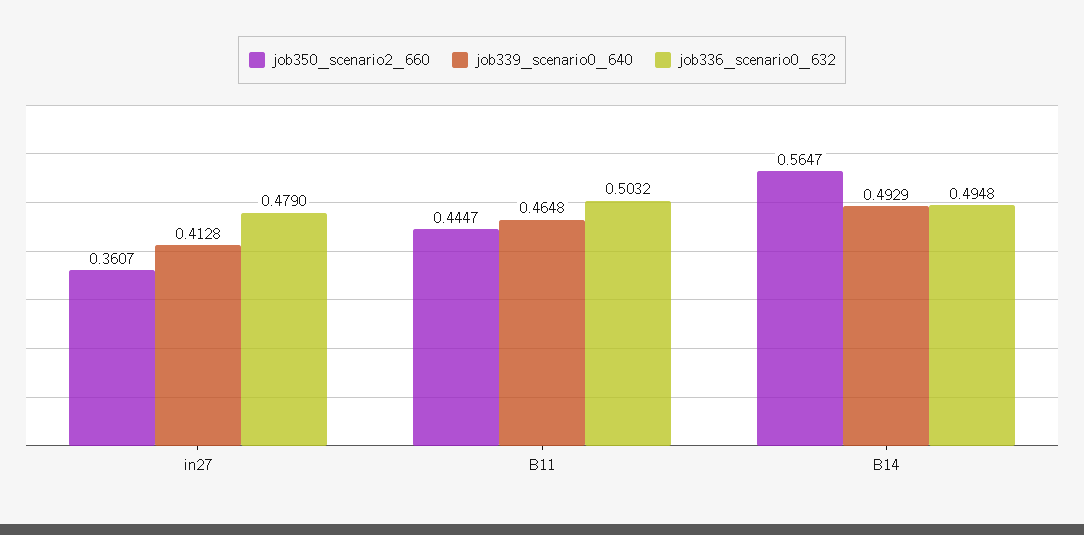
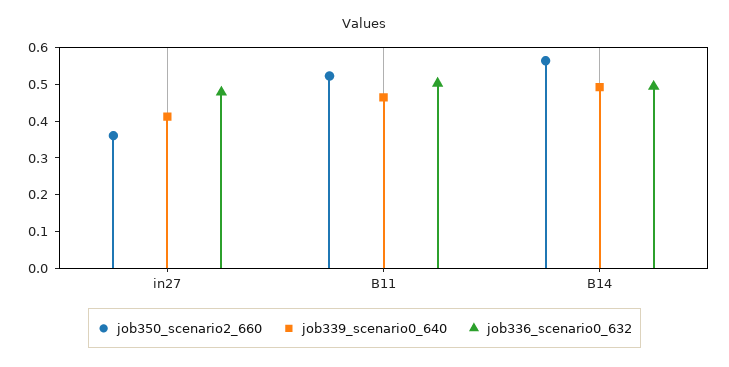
  {
    "job350_scenario2_660": {
      "in27": 0.3607,
-     "B11": 0.4447,
+     "B11": 0.525,
      "B14": 0.5647
    },
    "job339_scenario0_640": {
      "in27": 0.4128,
      "B11": 0.4648,
      "B14": 0.4929
    },
    "job336_scenario0_632": {
      "in27": 0.479,
      "B11": 0.5032,
      "B14": 0.4948
    }
  }

